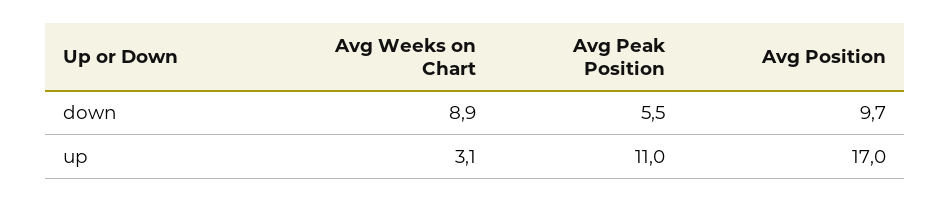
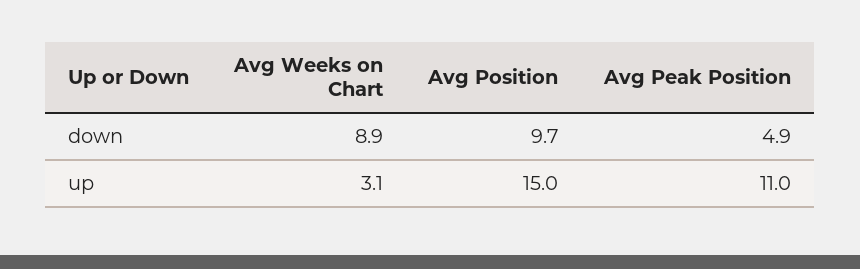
  {
    "Avg Weeks on Chart": {
      "down": 8.9,
      "up": 3.1
    },
    "Avg Peak Position": {
-     "down": 5.5,
+     "down": 4.9,
      "up": 11
    },
    "Avg Position": {
      "down": 9.7,
-     "up": 17
+     "up": 15
    }
  }

